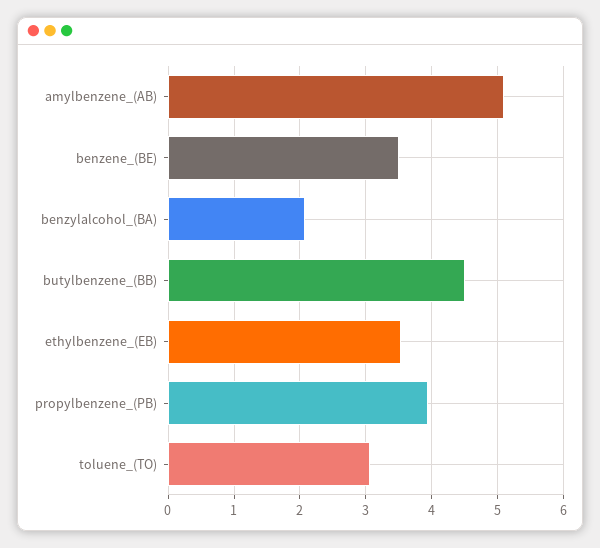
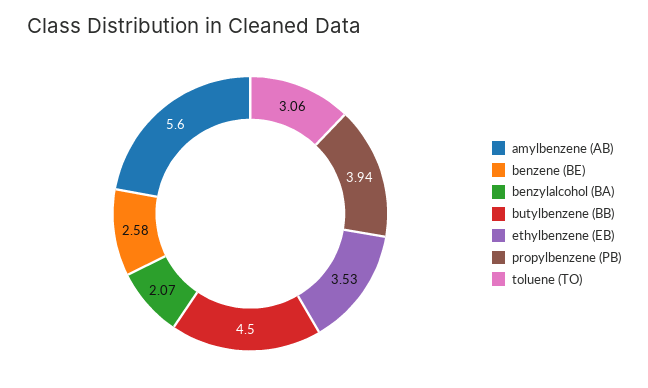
  {
-   "amylbenzene_(AB)": 5.1,
+   "amylbenzene_(AB)": 5.6,
-   "benzene_(BE)": 3.5,
+   "benzene_(BE)": 2.58,
    "benzylalcohol_(BA)": 2.07,
    "butylbenzene_(BB)": 4.5,
    "ethylbenzene_(EB)": 3.53,
    "propylbenzene_(PB)": 3.94,
    "toluene_(TO)": 3.06
  }

